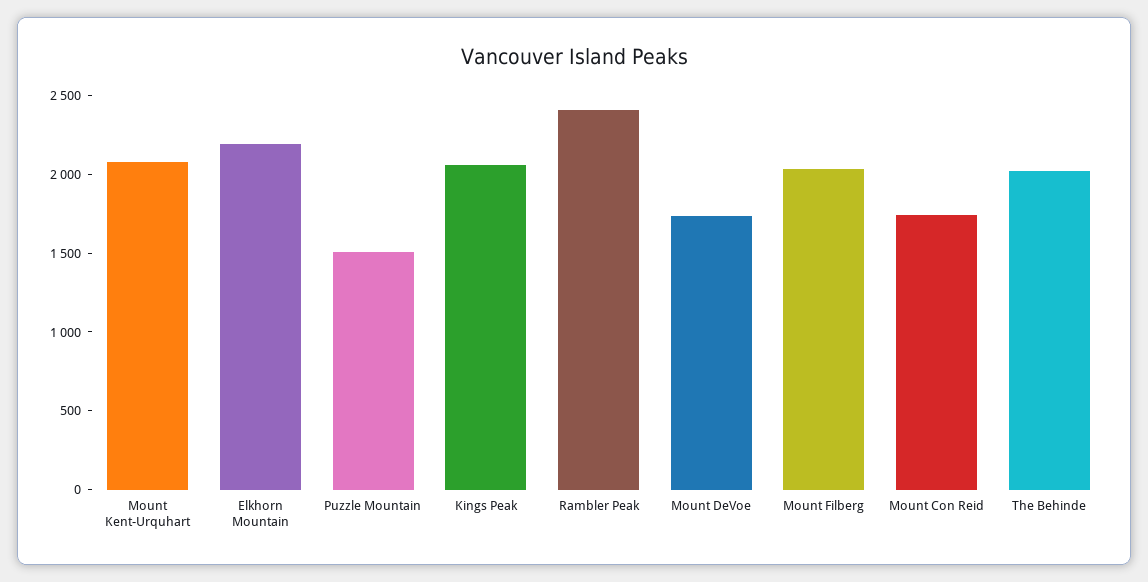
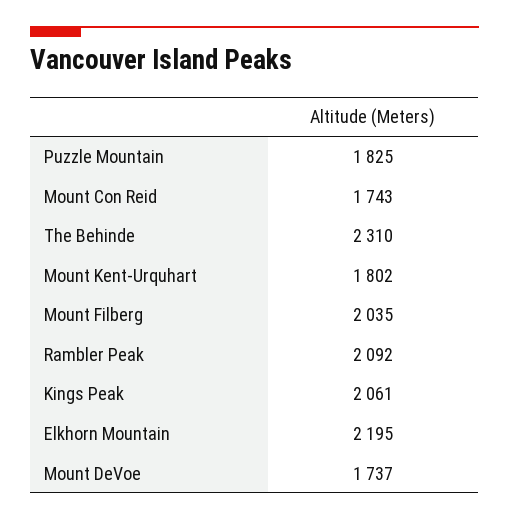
  {
-   "Mount Kent-Urquhart": 2100,
+   "Mount Kent-Urquhart": 1802,
    "Elkhorn Mountain": 2195,
-   "Puzzle Mountain": 1500,
+   "Puzzle Mountain": 1825,
    "Kings Peak": 2061,
-   "Rambler Peak": 2400,
+   "Rambler Peak": 2092,
    "Mount DeVoe": 1737,
    "Mount Filberg": 2035,
    "Mount Con Reid": 1743,
-   "The Behinde": 2000
+   "The Behinde": 2310
  }

